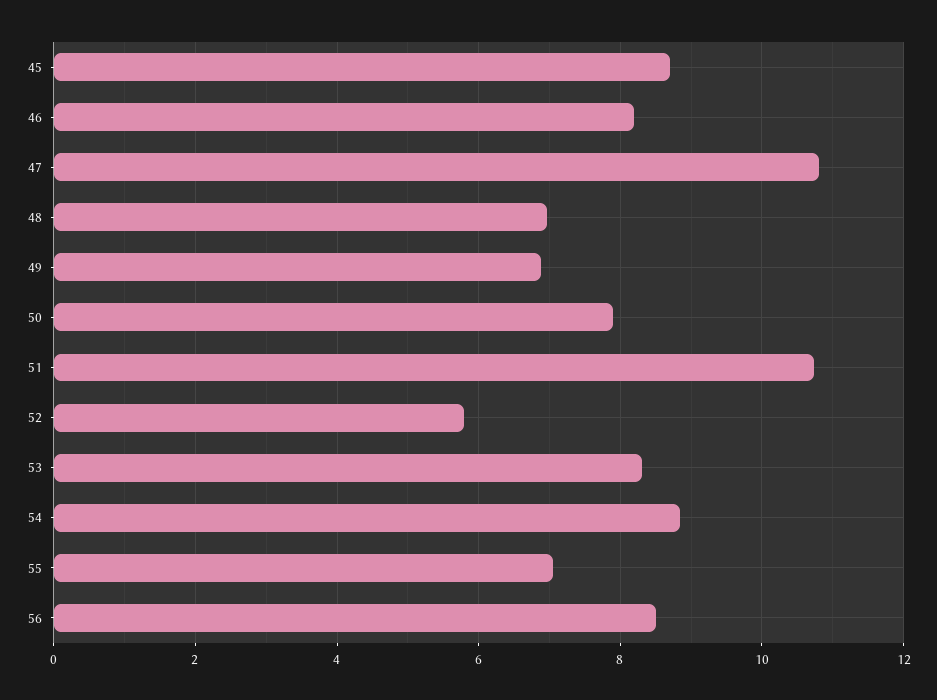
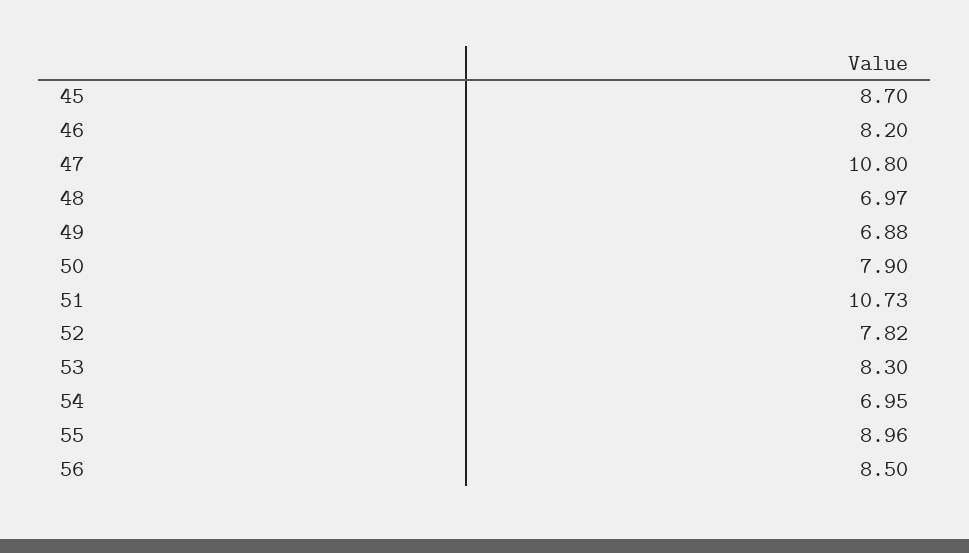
  {
    "45": 8.7,
    "46": 8.2,
    "47": 10.8,
    "48": 6.97,
    "49": 6.88,
    "50": 7.9,
    "51": 10.73,
-   "52": 5.8,
+   "52": 7.82,
    "53": 8.3,
-   "54": 8.8,
+   "54": 6.95,
-   "55": 7,
+   "55": 8.96,
    "56": 8.5
  }

